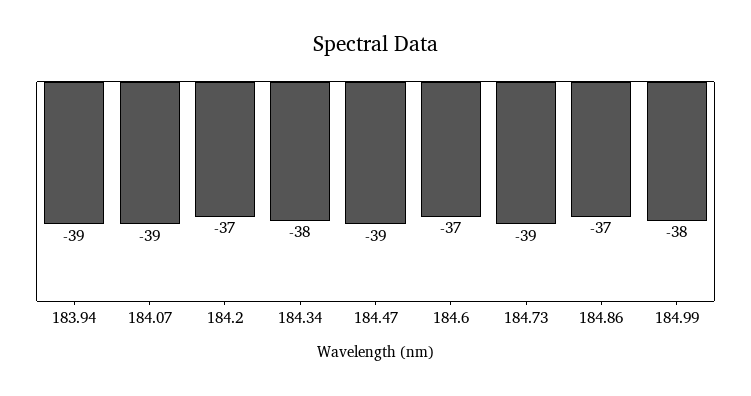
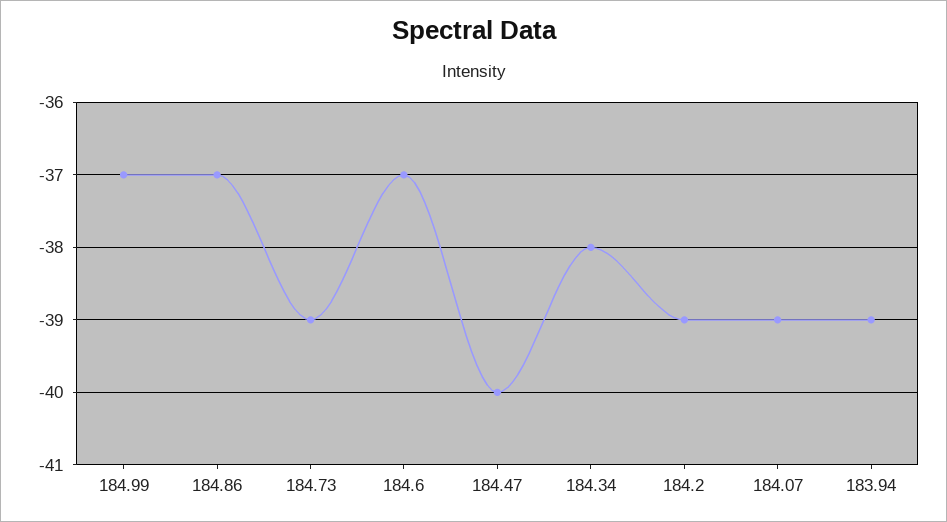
  {
    "183.94": -39,
    "184.07": -39,
-   "184.2": -37,
+   "184.2": -39,
    "184.34": -38,
-   "184.47": -39,
+   "184.47": -40,
    "184.6": -37,
    "184.73": -39,
    "184.86": -37,
-   "184.99": -38
+   "184.99": -37
  }

